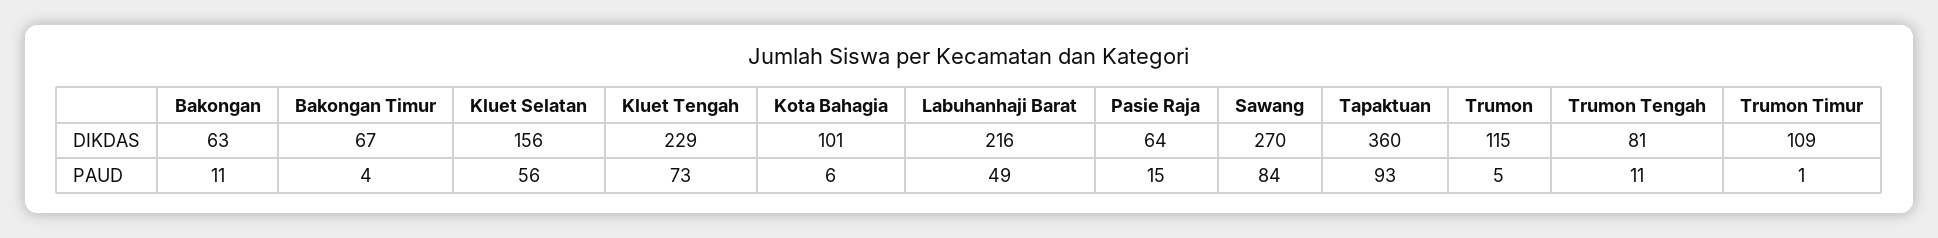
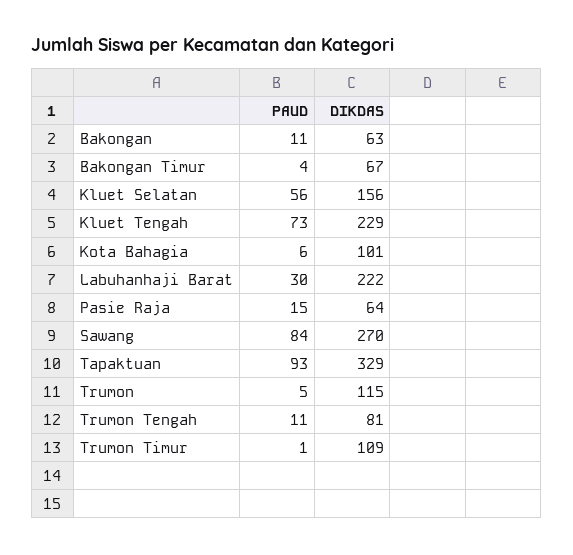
  {
    "Bakongan": {
      "DIKDAS": 63,
      "PAUD": 11
    },
    "Bakongan Timur": {
      "DIKDAS": 67,
      "PAUD": 4
    },
    "Kluet Selatan": {
      "DIKDAS": 156,
      "PAUD": 56
    },
    "Kluet Tengah": {
      "DIKDAS": 229,
      "PAUD": 73
    },
    "Kota Bahagia": {
      "DIKDAS": 101,
      "PAUD": 6
    },
    "Labuhanhaji Barat": {
-     "DIKDAS": 216,
+     "DIKDAS": 222,
-     "PAUD": 49
+     "PAUD": 30
    },
    "Pasie Raja": {
      "DIKDAS": 64,
      "PAUD": 15
    },
    "Sawang": {
      "DIKDAS": 270,
      "PAUD": 84
    },
    "Tapaktuan": {
-     "DIKDAS": 360,
+     "DIKDAS": 329,
      "PAUD": 93
    },
    "Trumon": {
      "DIKDAS": 115,
      "PAUD": 5
    },
    "Trumon Tengah": {
      "DIKDAS": 81,
      "PAUD": 11
    },
    "Trumon Timur": {
      "DIKDAS": 109,
      "PAUD": 1
    }
  }

